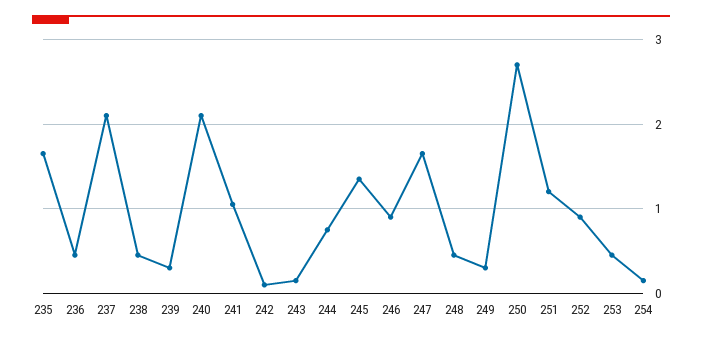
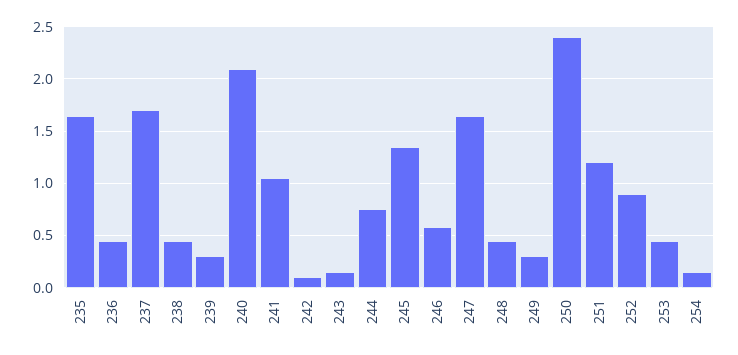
  {
    "235": 1.7,
    "236": 0.5,
-   "237": 2.1,
+   "237": 1.7,
    "238": 0.5,
    "239": 0.3,
    "240": 2.1,
    "241": 1.1,
    "242": 0.1,
    "243": 0.2,
    "244": 0.8,
    "245": 1.4,
-   "246": 0.9,
+   "246": 0.6,
    "247": 1.7,
    "248": 0.5,
    "249": 0.3,
-   "250": 2.7,
+   "250": 2.4,
    "251": 1.2,
    "252": 0.9,
    "253": 0.5,
    "254": 0.2
  }

